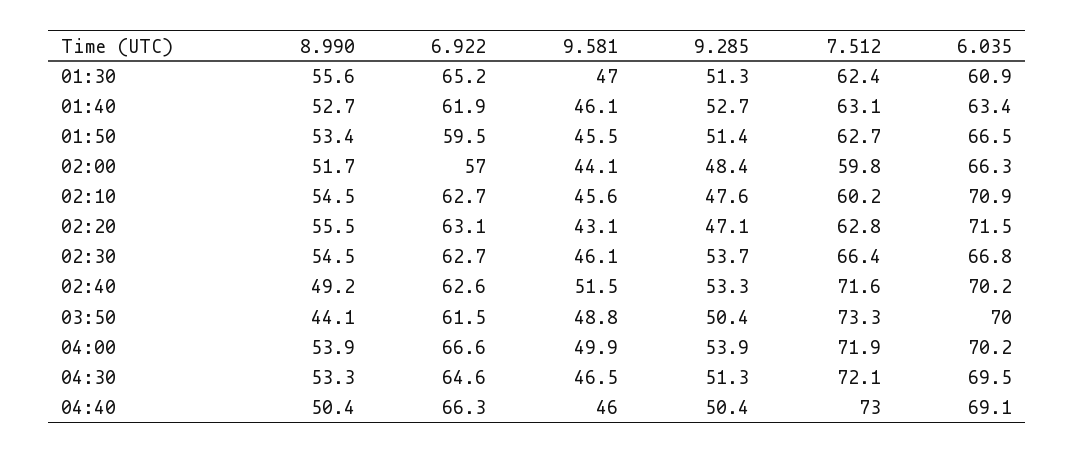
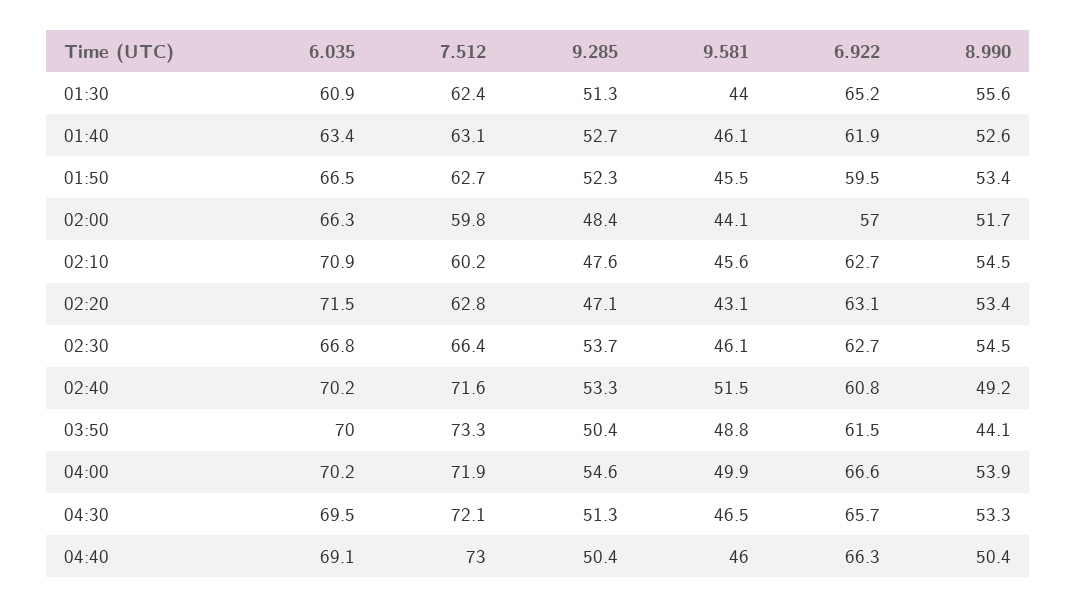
  {
    "8.990": {
      "01:30": 55.6,
-     "01:40": 52.7,
+     "01:40": 52.6,
      "01:50": 53.4,
      "02:00": 51.7,
      "02:10": 54.5,
-     "02:20": 55.5,
+     "02:20": 53.4,
      "02:30": 54.5,
      "02:40": 49.2,
      "03:50": 44.1,
      "04:00": 53.9,
      "04:30": 53.3,
      "04:40": 50.4
    },
    "6.922": {
      "01:30": 65.2,
      "01:40": 61.9,
      "01:50": 59.5,
      "02:00": 57,
      "02:10": 62.7,
      "02:20": 63.1,
      "02:30": 62.7,
-     "02:40": 62.6,
+     "02:40": 60.8,
      "03:50": 61.5,
      "04:00": 66.6,
-     "04:30": 64.6,
+     "04:30": 65.7,
      "04:40": 66.3
    },
    "9.581": {
-     "01:30": 47,
+     "01:30": 44,
      "01:40": 46.1,
      "01:50": 45.5,
      "02:00": 44.1,
      "02:10": 45.6,
      "02:20": 43.1,
      "02:30": 46.1,
      "02:40": 51.5,
      "03:50": 48.8,
      "04:00": 49.9,
      "04:30": 46.5,
      "04:40": 46
    },
    "9.285": {
      "01:30": 51.3,
      "01:40": 52.7,
-     "01:50": 51.4,
+     "01:50": 52.3,
      "02:00": 48.4,
      "02:10": 47.6,
      "02:20": 47.1,
      "02:30": 53.7,
      "02:40": 53.3,
      "03:50": 50.4,
-     "04:00": 53.9,
+     "04:00": 54.6,
      "04:30": 51.3,
      "04:40": 50.4
    },
    "7.512": {
      "01:30": 62.4,
      "01:40": 63.1,
      "01:50": 62.7,
      "02:00": 59.8,
      "02:10": 60.2,
      "02:20": 62.8,
      "02:30": 66.4,
      "02:40": 71.6,
      "03:50": 73.3,
      "04:00": 71.9,
      "04:30": 72.1,
      "04:40": 73
    },
    "6.035": {
      "01:30": 60.9,
      "01:40": 63.4,
      "01:50": 66.5,
      "02:00": 66.3,
      "02:10": 70.9,
      "02:20": 71.5,
      "02:30": 66.8,
      "02:40": 70.2,
      "03:50": 70,
      "04:00": 70.2,
      "04:30": 69.5,
      "04:40": 69.1
    }
  }

